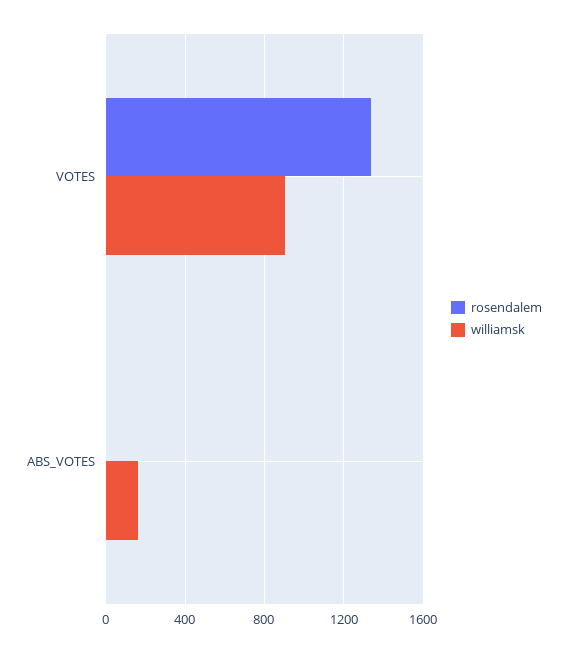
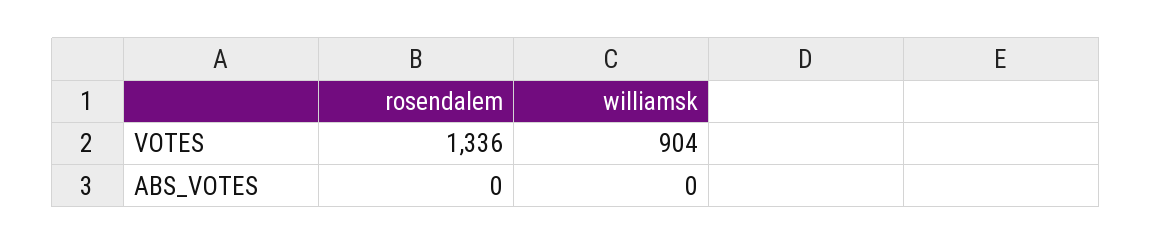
  {
    "rosendalem": {
      "VOTES": 1336,
      "ABS_VOTES": 0
    },
    "williamsk": {
      "VOTES": 904,
-     "ABS_VOTES": 150
+     "ABS_VOTES": 0
    }
  }

